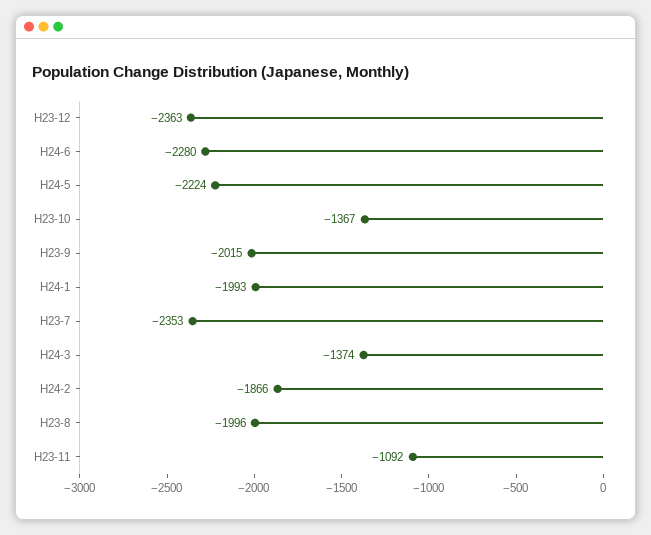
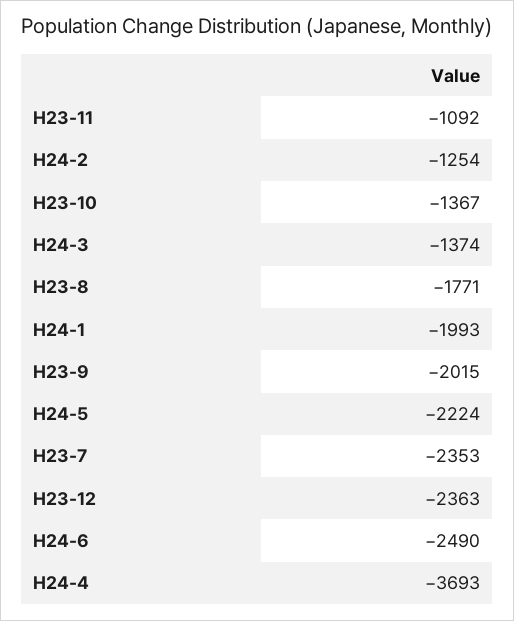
  {
    "H23-12": -2363,
-   "H24-6": -2280,
+   "H24-6": -2490,
    "H24-5": -2224,
    "H23-10": -1367,
    "H23-9": -2015,
    "H24-1": -1993,
    "H23-7": -2353,
    "H24-3": -1374,
-   "H24-2": -1866,
+   "H24-2": -1254,
-   "H23-8": -1996,
+   "H23-8": -1771,
-   "H23-11": -1092
+   "H23-11": -1092,
+   "H24-4": -3693
  }

